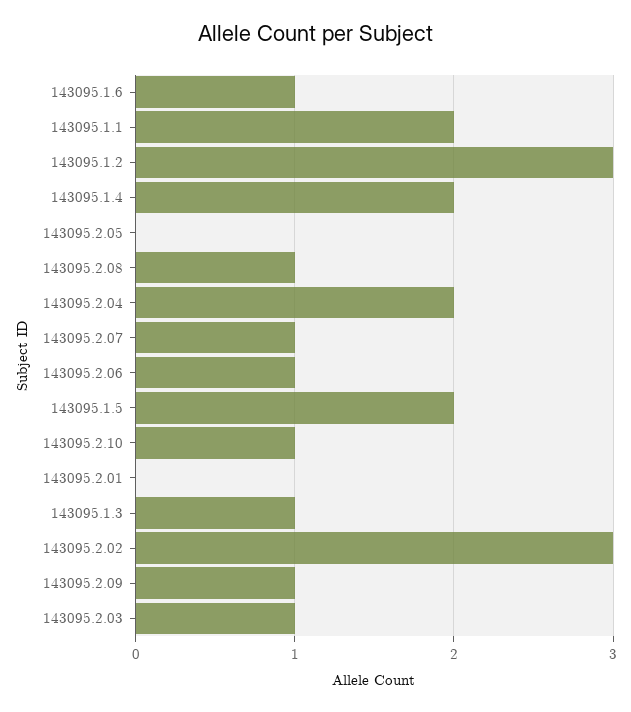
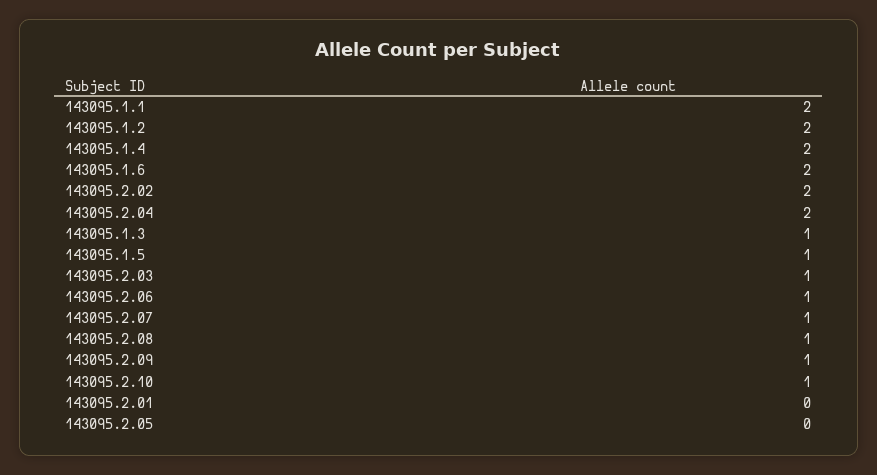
  {
-   "143095.1.6": 1,
+   "143095.1.6": 2,
    "143095.1.1": 2,
-   "143095.1.2": 3,
+   "143095.1.2": 2,
    "143095.1.4": 2,
    "143095.2.05": 0,
    "143095.2.08": 1,
    "143095.2.04": 2,
    "143095.2.07": 1,
    "143095.2.06": 1,
-   "143095.1.5": 2,
+   "143095.1.5": 1,
    "143095.2.10": 1,
    "143095.2.01": 0,
    "143095.1.3": 1,
-   "143095.2.02": 3,
+   "143095.2.02": 2,
    "143095.2.09": 1,
    "143095.2.03": 1
  }

